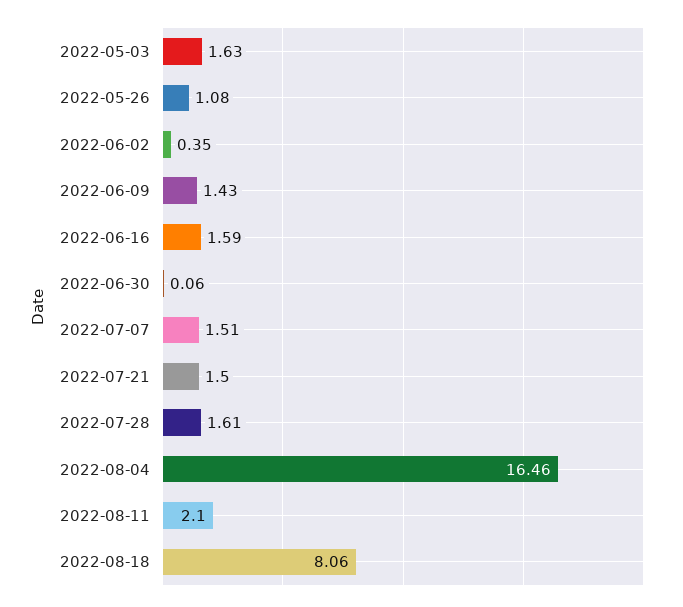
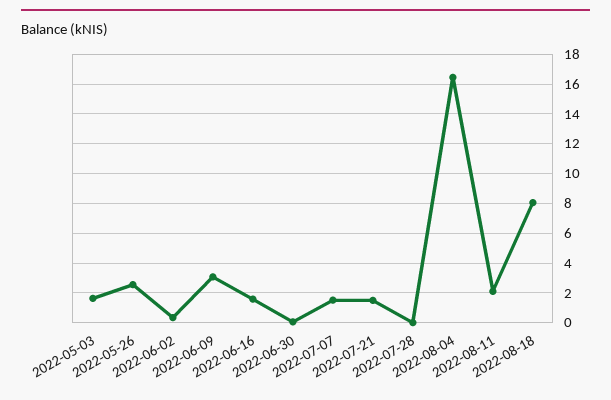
  {
    "2022-05-03": 1.63,
-   "2022-05-26": 1.08,
+   "2022-05-26": 2.5,
    "2022-06-02": 0.35,
-   "2022-06-09": 1.43,
+   "2022-06-09": 3,
    "2022-06-16": 1.59,
    "2022-06-30": 0.06,
    "2022-07-07": 1.51,
    "2022-07-21": 1.5,
-   "2022-07-28": 1.61,
+   "2022-07-28": 0,
    "2022-08-04": 16.46,
    "2022-08-11": 2.1,
    "2022-08-18": 8.06
  }

